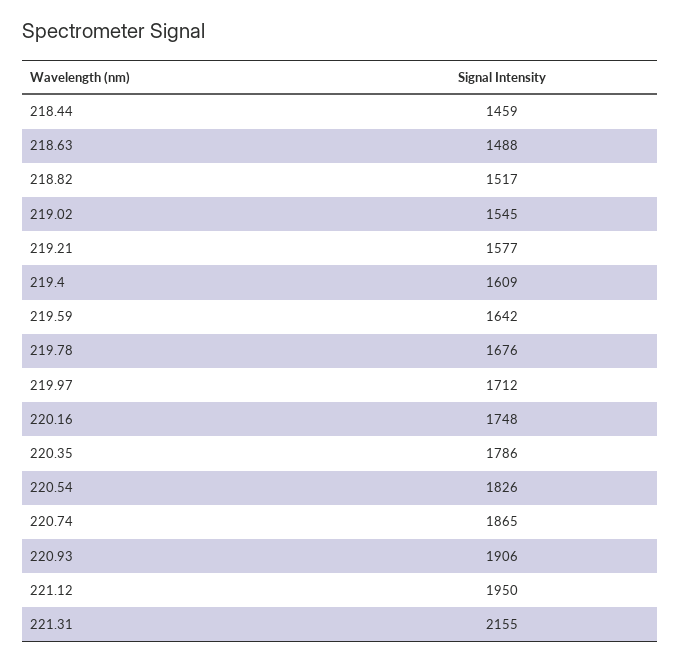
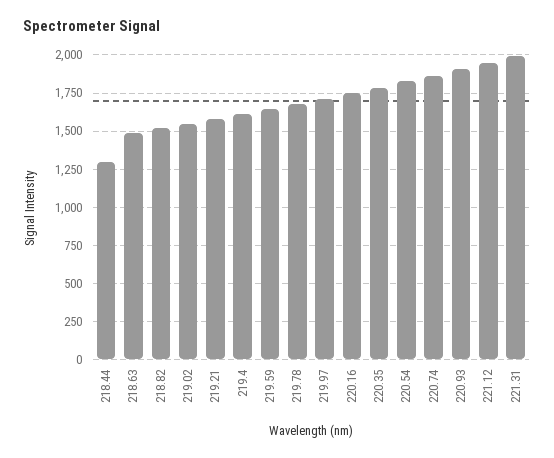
  {
-   "218.44": 1459,
+   "218.44": 1300,
    "218.63": 1488,
    "218.82": 1517,
    "219.02": 1545,
    "219.21": 1577,
    "219.4": 1609,
    "219.59": 1642,
    "219.78": 1676,
    "219.97": 1712,
    "220.16": 1748,
    "220.35": 1786,
    "220.54": 1826,
    "220.74": 1865,
    "220.93": 1906,
    "221.12": 1950,
-   "221.31": 2155
+   "221.31": 2000
  }

